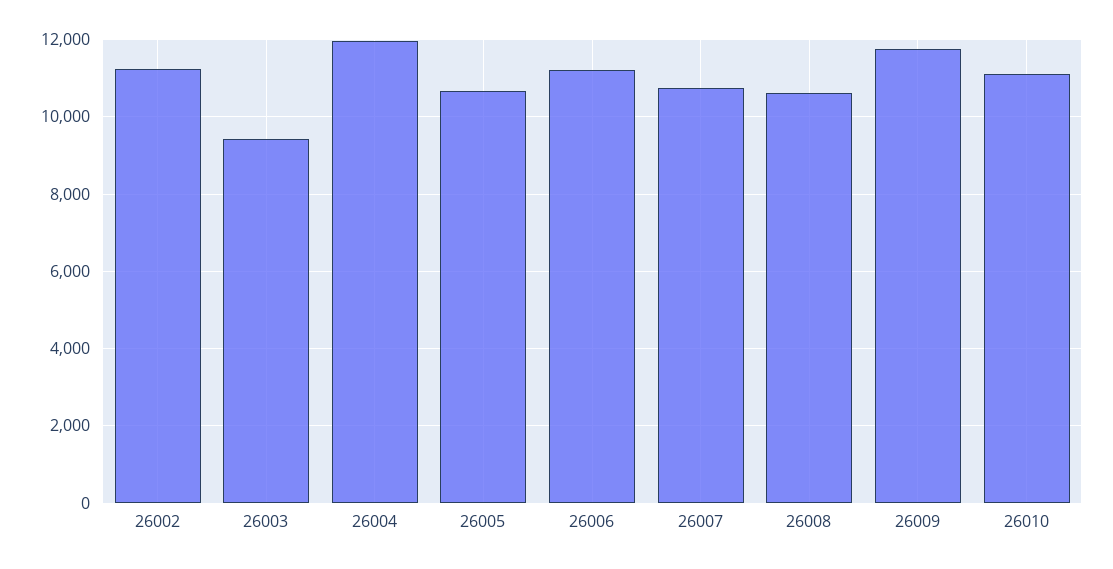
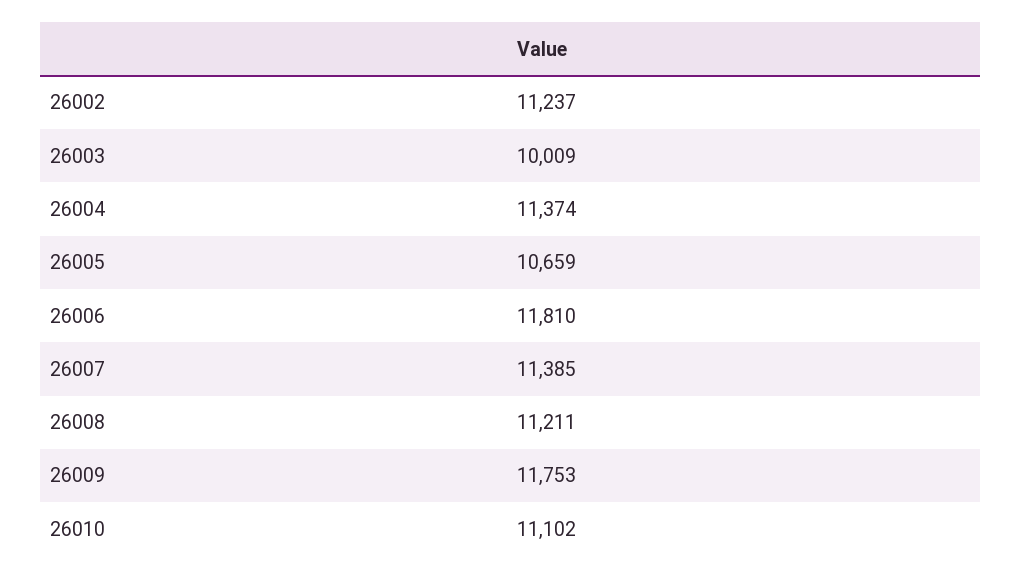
  {
    "26002": 11237,
-   "26003": 9400,
+   "26003": 10009,
-   "26004": 12000,
+   "26004": 11374,
    "26005": 10659,
-   "26006": 11200,
+   "26006": 11810,
-   "26007": 10800,
+   "26007": 11385,
-   "26008": 10600,
+   "26008": 11211,
    "26009": 11753,
    "26010": 11102
  }

